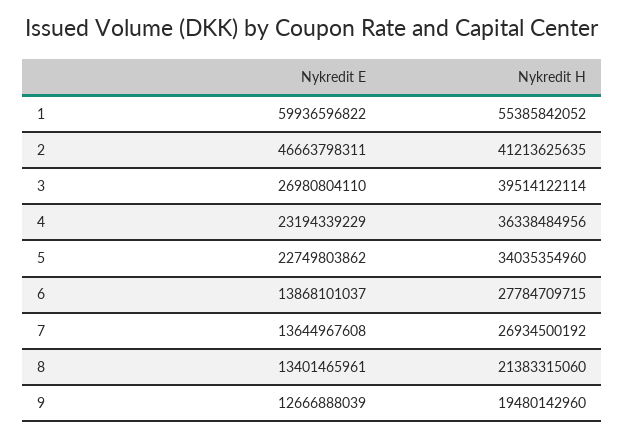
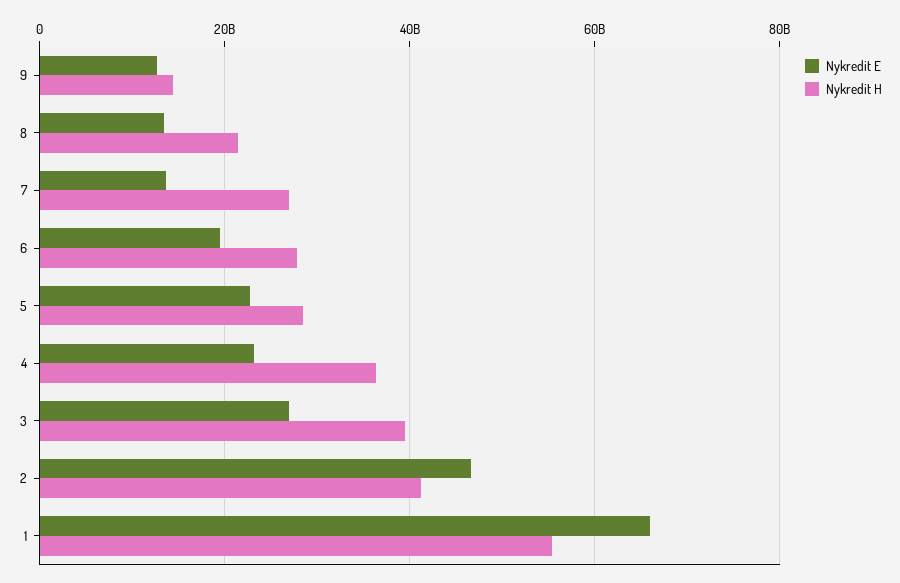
  {
    "Nykredit E": {
-     "1": 59936596822,
+     "1": 66000000000,
      "2": 46663798311,
      "3": 26980804110,
      "4": 23194339229,
      "5": 22749803862,
-     "6": 13868101037,
+     "6": 20000000000,
      "7": 13644967608,
      "8": 13401465961,
      "9": 12666888039
    },
    "Nykredit H": {
      "1": 55385842052,
      "2": 41213625635,
      "3": 39514122114,
      "4": 36338484956,
-     "5": 34035354960,
+     "5": 28000000000,
      "6": 27784709715,
      "7": 26934500192,
      "8": 21383315060,
-     "9": 19480142960
+     "9": 14000000000
    }
  }

